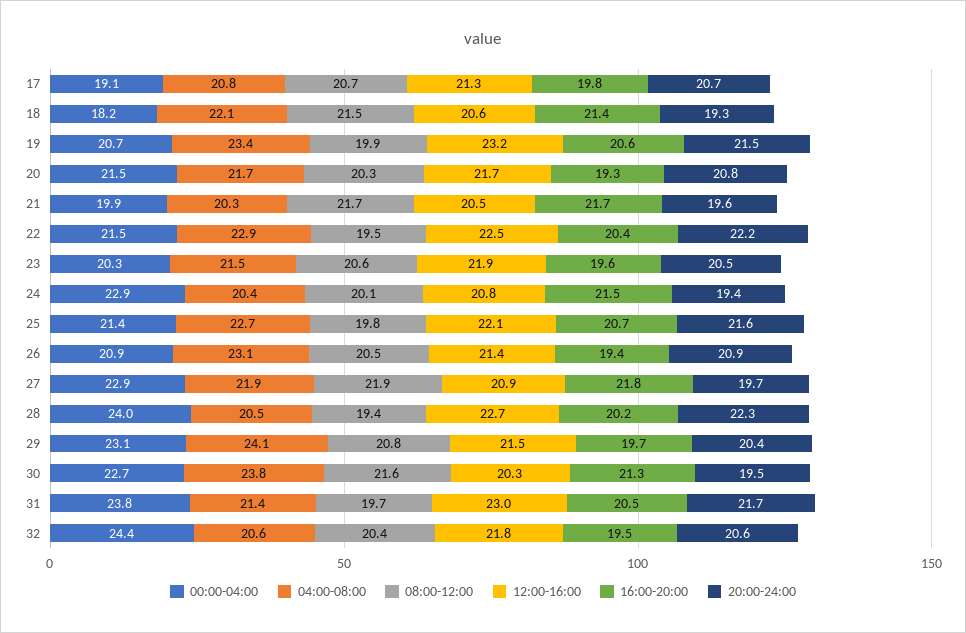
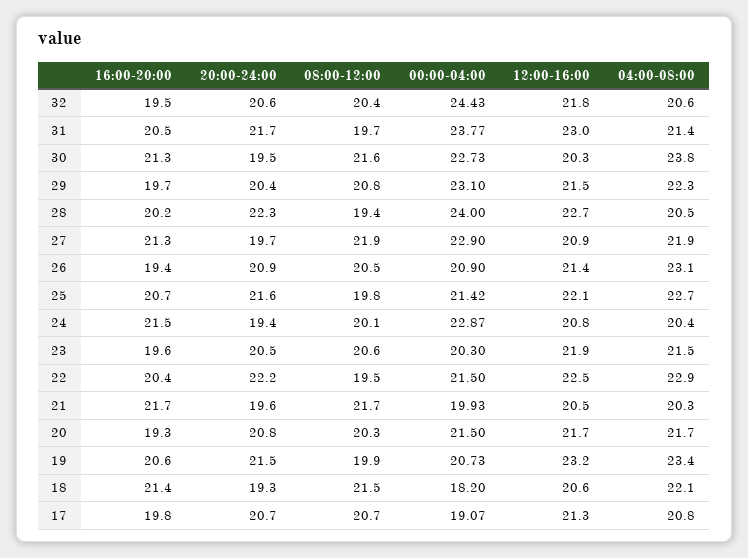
  {
    "00:00-04:00": {
      "17": 19.07,
      "18": 18.2,
      "19": 20.73,
      "20": 21.5,
      "21": 19.93,
      "22": 21.5,
      "23": 20.3,
      "24": 22.87,
      "25": 21.42,
      "26": 20.9,
      "27": 22.9,
      "28": 24,
      "29": 23.1,
      "30": 22.73,
      "31": 23.77,
      "32": 24.43
    },
    "04:00-08:00": {
      "17": 20.8,
      "18": 22.1,
      "19": 23.4,
      "20": 21.7,
      "21": 20.3,
      "22": 22.9,
      "23": 21.5,
      "24": 20.4,
      "25": 22.7,
      "26": 23.1,
      "27": 21.9,
      "28": 20.5,
-     "29": 24.1,
+     "29": 22.3,
      "30": 23.8,
      "31": 21.4,
      "32": 20.6
    },
    "08:00-12:00": {
      "17": 20.7,
      "18": 21.5,
      "19": 19.9,
      "20": 20.3,
      "21": 21.7,
      "22": 19.5,
      "23": 20.6,
      "24": 20.1,
      "25": 19.8,
      "26": 20.5,
      "27": 21.9,
      "28": 19.4,
      "29": 20.8,
      "30": 21.6,
      "31": 19.7,
      "32": 20.4
    },
    "12:00-16:00": {
      "17": 21.3,
      "18": 20.6,
      "19": 23.2,
      "20": 21.7,
      "21": 20.5,
      "22": 22.5,
      "23": 21.9,
      "24": 20.8,
      "25": 22.1,
      "26": 21.4,
      "27": 20.9,
      "28": 22.7,
      "29": 21.5,
      "30": 20.3,
      "31": 23,
      "32": 21.8
    },
    "16:00-20:00": {
      "17": 19.8,
      "18": 21.4,
      "19": 20.6,
      "20": 19.3,
      "21": 21.7,
      "22": 20.4,
      "23": 19.6,
      "24": 21.5,
      "25": 20.7,
      "26": 19.4,
-     "27": 21.8,
+     "27": 21.3,
      "28": 20.2,
      "29": 19.7,
      "30": 21.3,
      "31": 20.5,
      "32": 19.5
    },
    "20:00-24:00": {
      "17": 20.7,
      "18": 19.3,
      "19": 21.5,
      "20": 20.8,
      "21": 19.6,
      "22": 22.2,
      "23": 20.5,
      "24": 19.4,
      "25": 21.6,
      "26": 20.9,
      "27": 19.7,
      "28": 22.3,
      "29": 20.4,
      "30": 19.5,
      "31": 21.7,
      "32": 20.6
    }
  }

